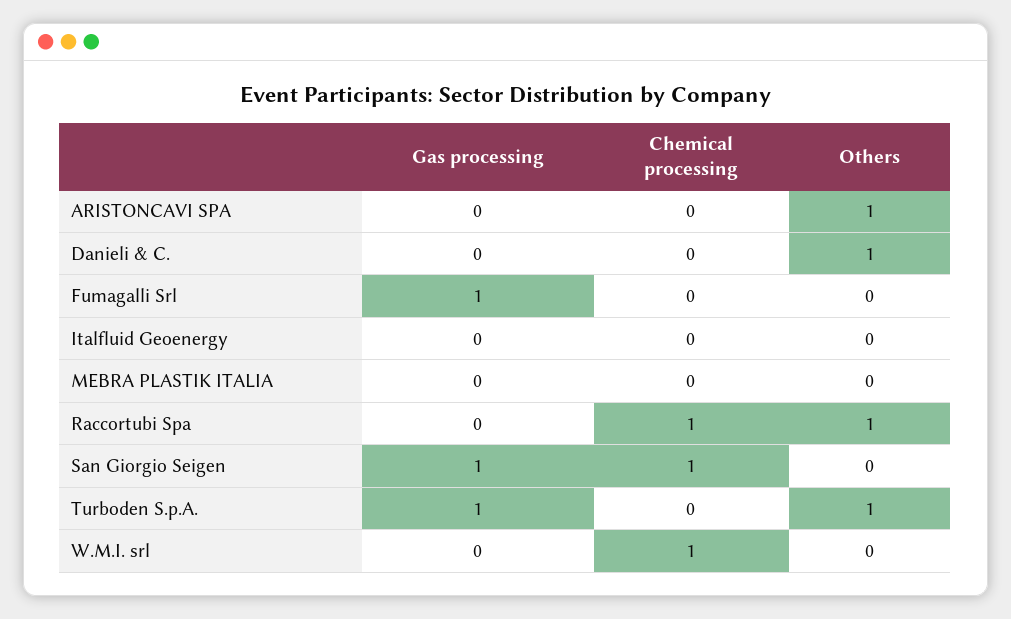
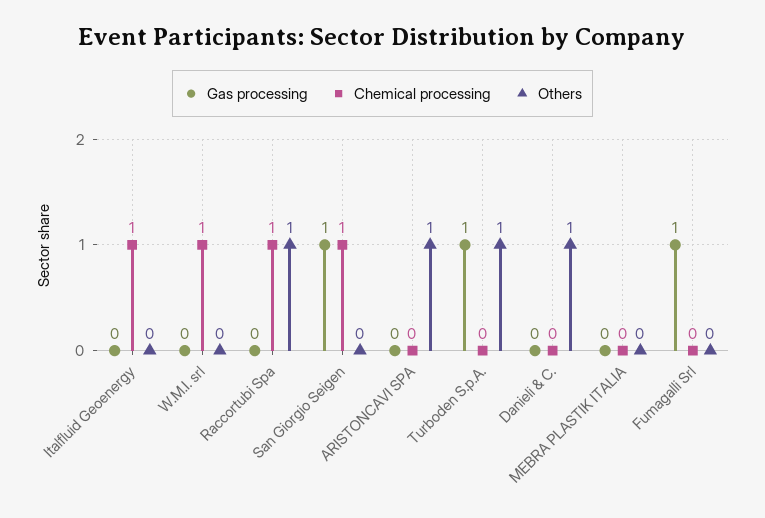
  {
    "Gas processing": {
      "ARISTONCAVI SPA": 0,
      "Danieli & C.": 0,
      "Fumagalli Srl": 1,
      "Italfluid Geoenergy": 0,
      "MEBRA PLASTIK ITALIA": 0,
      "Raccortubi Spa": 0,
      "San Giorgio Seigen": 1,
      "Turboden S.p.A.": 1,
      "W.M.I. srl": 0
    },
    "Chemical processing": {
      "ARISTONCAVI SPA": 0,
      "Danieli & C.": 0,
      "Fumagalli Srl": 0,
-     "Italfluid Geoenergy": 0,
+     "Italfluid Geoenergy": 1,
      "MEBRA PLASTIK ITALIA": 0,
      "Raccortubi Spa": 1,
      "San Giorgio Seigen": 1,
      "Turboden S.p.A.": 0,
      "W.M.I. srl": 1
    },
    "Others": {
      "ARISTONCAVI SPA": 1,
      "Danieli & C.": 1,
      "Fumagalli Srl": 0,
      "Italfluid Geoenergy": 0,
      "MEBRA PLASTIK ITALIA": 0,
      "Raccortubi Spa": 1,
      "San Giorgio Seigen": 0,
      "Turboden S.p.A.": 1,
      "W.M.I. srl": 0
    }
  }

